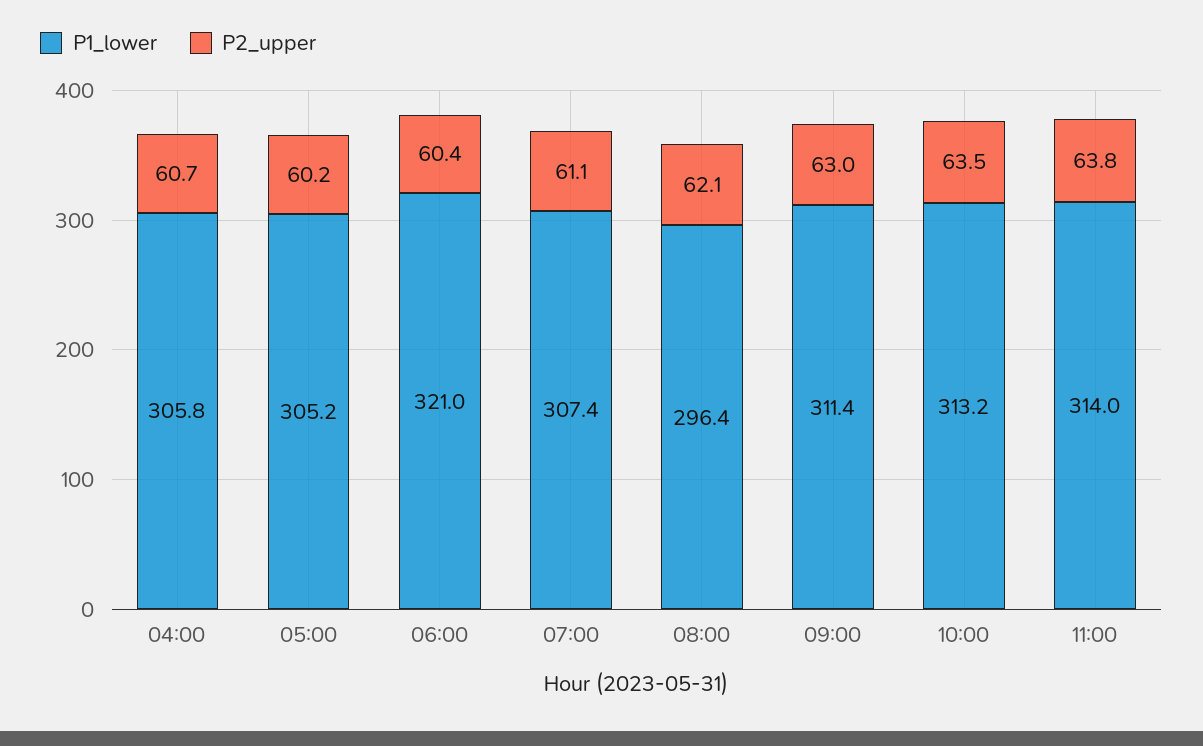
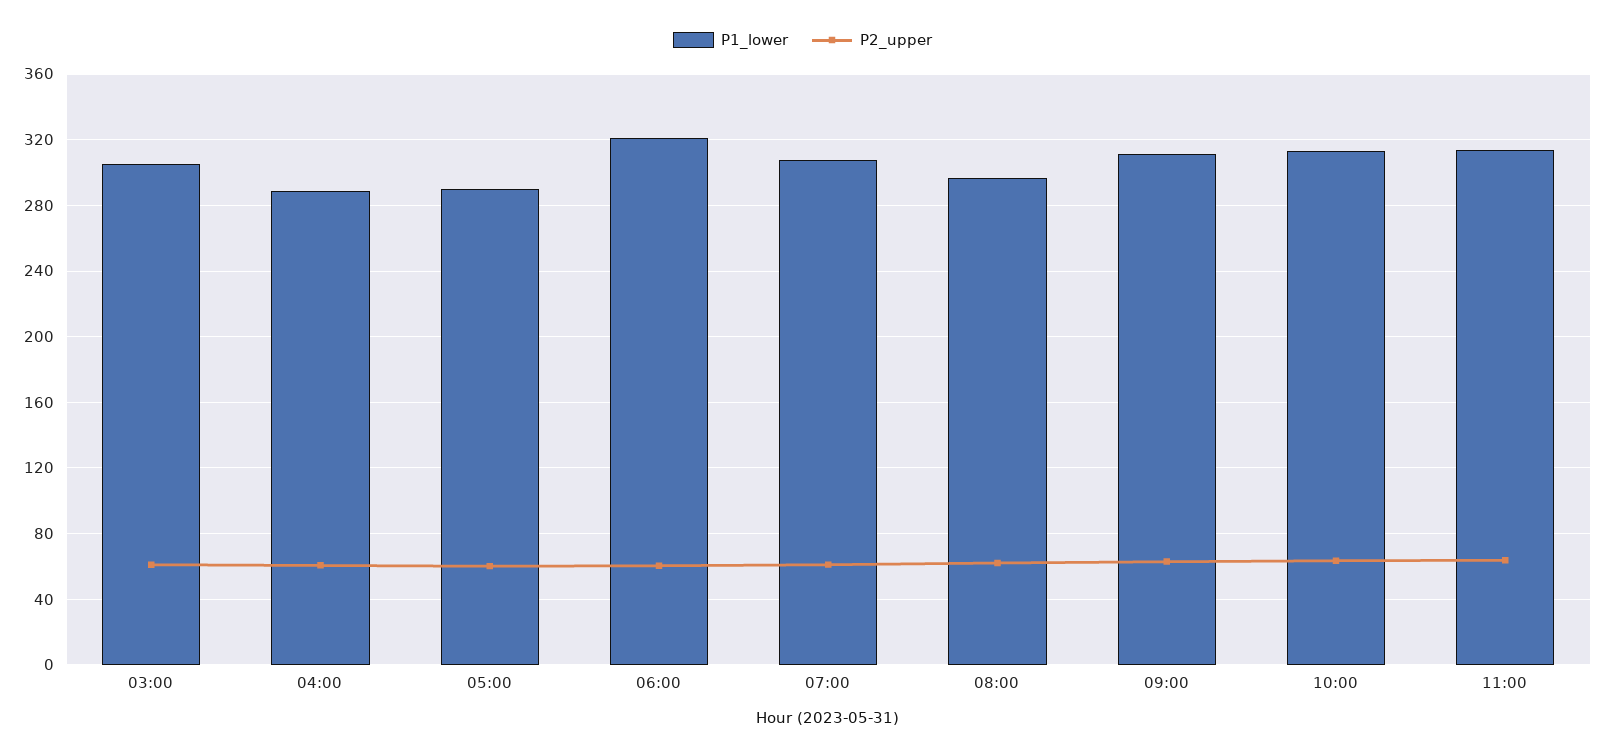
  {
    "P1_lower": {
-     "04:00": 305.8,
+     "04:00": 290,
-     "05:00": 305.2,
+     "05:00": 290,
      "06:00": 321,
      "07:00": 307.4,
      "08:00": 296.4,
      "09:00": 311.4,
      "10:00": 313.2,
-     "11:00": 314
+     "11:00": 314,
+     "03:00": 305
    },
    "P2_upper": {
      "04:00": 60.7,
      "05:00": 60.2,
      "06:00": 60.4,
      "07:00": 61.1,
      "08:00": 62.1,
      "09:00": 63,
      "10:00": 63.5,
-     "11:00": 63.8
+     "11:00": 63.8,
+     "03:00": 60
    }
  }

